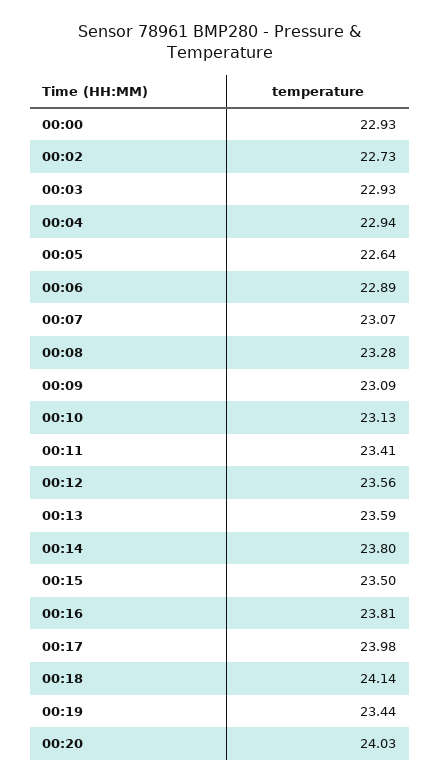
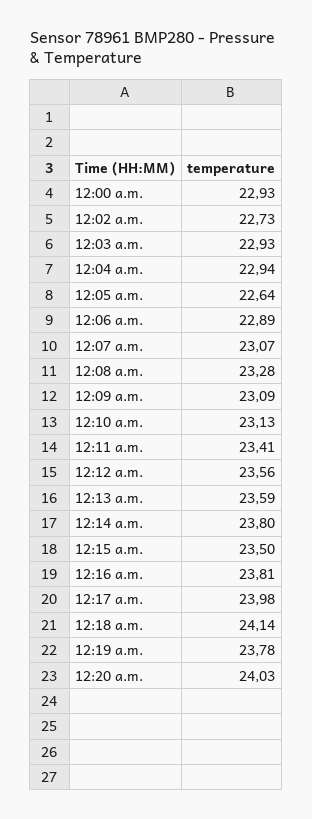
  {
    "00:00": 22.93,
    "00:02": 22.73,
    "00:03": 22.93,
    "00:04": 22.94,
    "00:05": 22.64,
    "00:06": 22.89,
    "00:07": 23.07,
    "00:08": 23.28,
    "00:09": 23.09,
    "00:10": 23.13,
    "00:11": 23.41,
    "00:12": 23.56,
    "00:13": 23.59,
    "00:14": 23.8,
    "00:15": 23.5,
    "00:16": 23.81,
    "00:17": 23.98,
    "00:18": 24.14,
-   "00:19": 23.44,
+   "00:19": 23.78,
    "00:20": 24.03
  }

